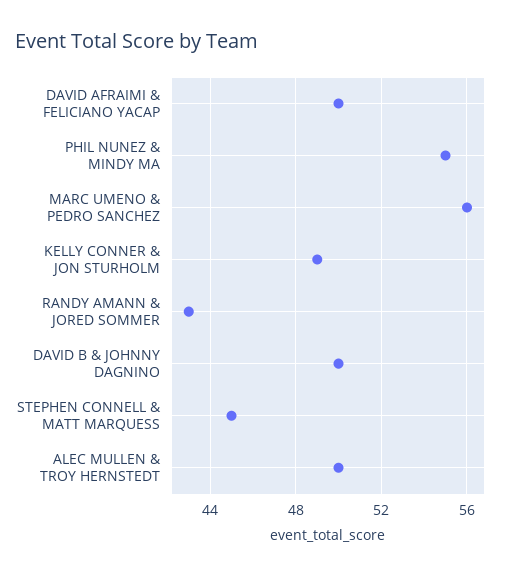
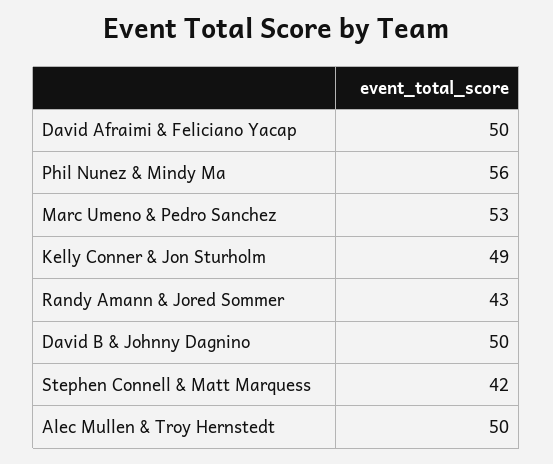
  {
    "DAVID AFRAIMI & FELICIANO YACAP": 50,
-   "PHIL NUNEZ & MINDY MA": 55,
+   "PHIL NUNEZ & MINDY MA": 56,
-   "MARC UMENO & PEDRO SANCHEZ": 56,
+   "MARC UMENO & PEDRO SANCHEZ": 53,
    "KELLY CONNER & JON STURHOLM": 49,
    "RANDY AMANN & JORED SOMMER": 43,
    "DAVID B & JOHNNY DAGNINO": 50,
-   "STEPHEN CONNELL & MATT MARQUESS": 45,
+   "STEPHEN CONNELL & MATT MARQUESS": 42,
    "ALEC MULLEN & TROY HERNSTEDT": 50
  }

